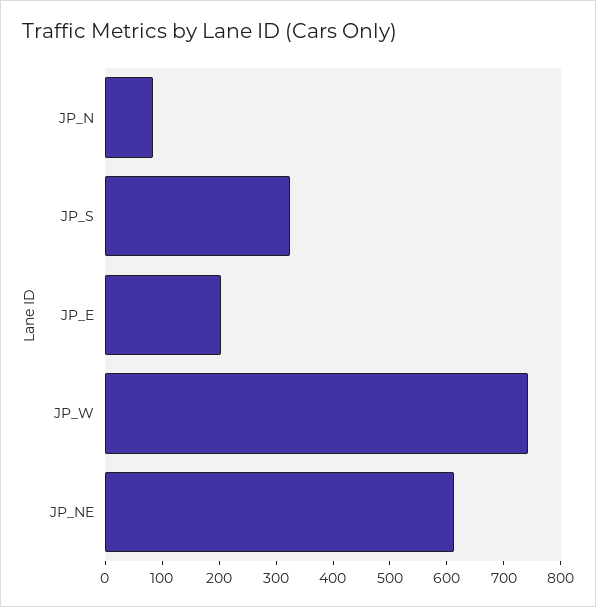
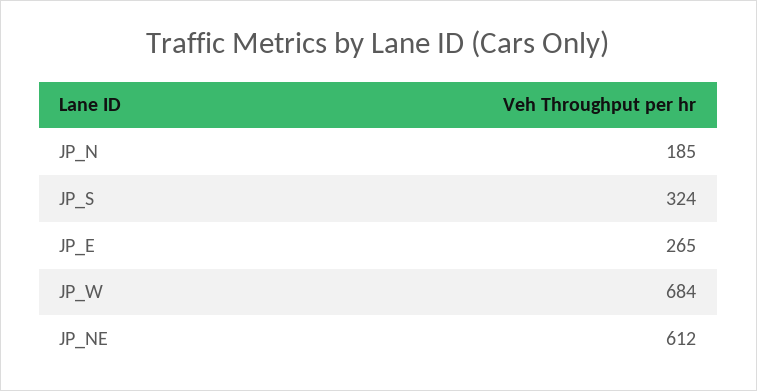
  {
-   "JP_N": 80,
+   "JP_N": 185,
    "JP_S": 324,
-   "JP_E": 200,
+   "JP_E": 265,
-   "JP_W": 740,
+   "JP_W": 684,
    "JP_NE": 612
  }

